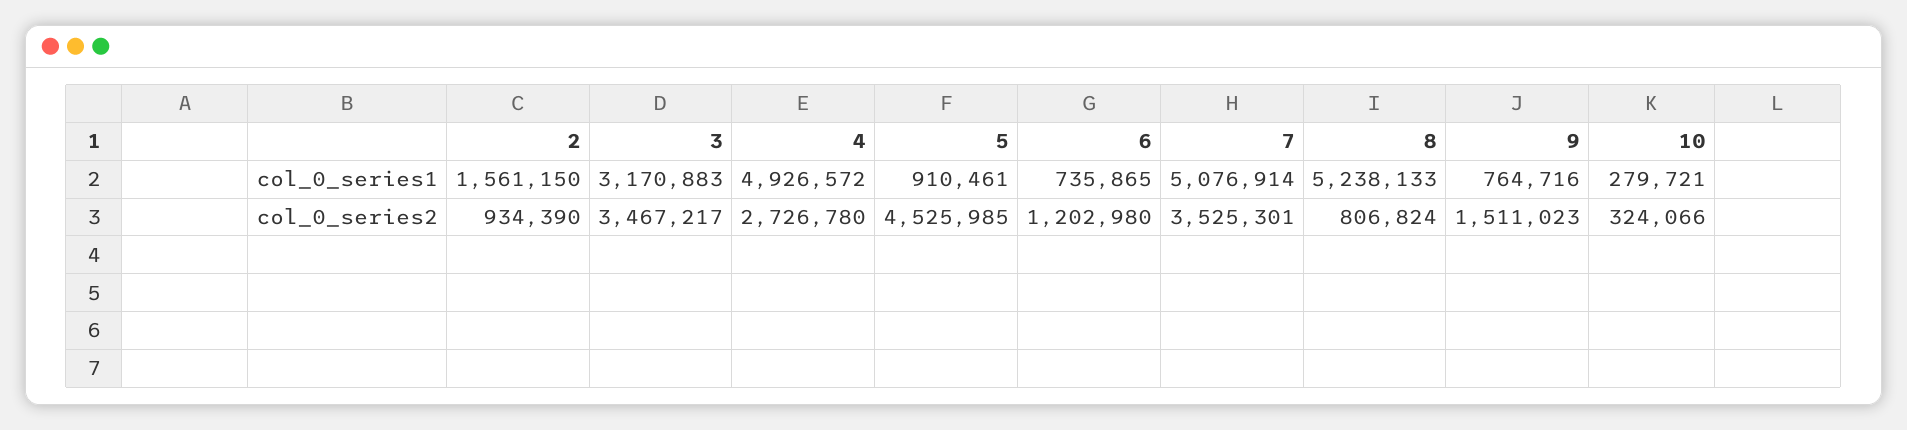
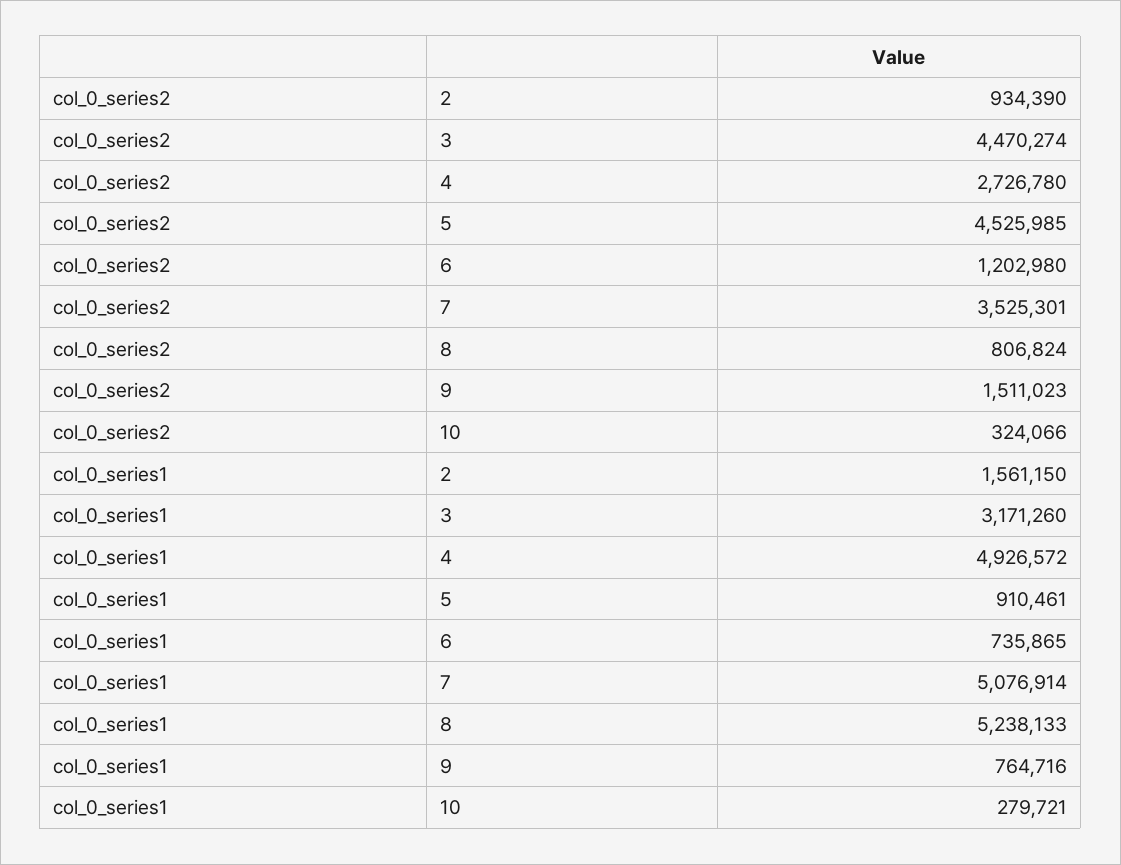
  {
    "2": {
      "col_0_series1": 1561150,
      "col_0_series2": 934390
    },
    "3": {
-     "col_0_series1": 3170883,
+     "col_0_series1": 3171260,
-     "col_0_series2": 3467217
+     "col_0_series2": 4470274
    },
    "4": {
      "col_0_series1": 4926572,
      "col_0_series2": 2726780
    },
    "5": {
      "col_0_series1": 910461,
      "col_0_series2": 4525985
    },
    "6": {
      "col_0_series1": 735865,
      "col_0_series2": 1202980
    },
    "7": {
      "col_0_series1": 5076914,
      "col_0_series2": 3525301
    },
    "8": {
      "col_0_series1": 5238133,
      "col_0_series2": 806824
    },
    "9": {
      "col_0_series1": 764716,
      "col_0_series2": 1511023
    },
    "10": {
      "col_0_series1": 279721,
      "col_0_series2": 324066
    }
  }

